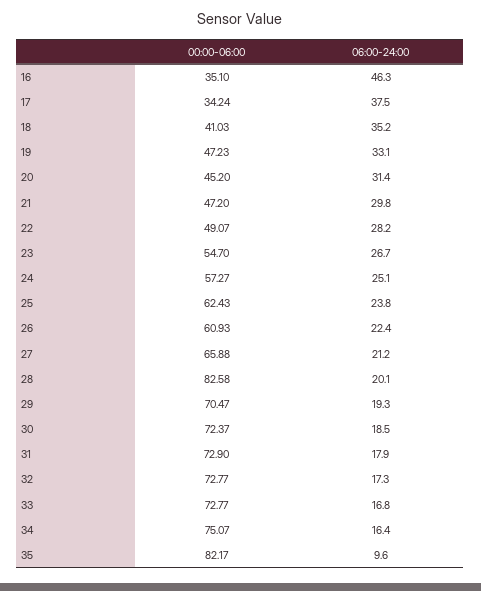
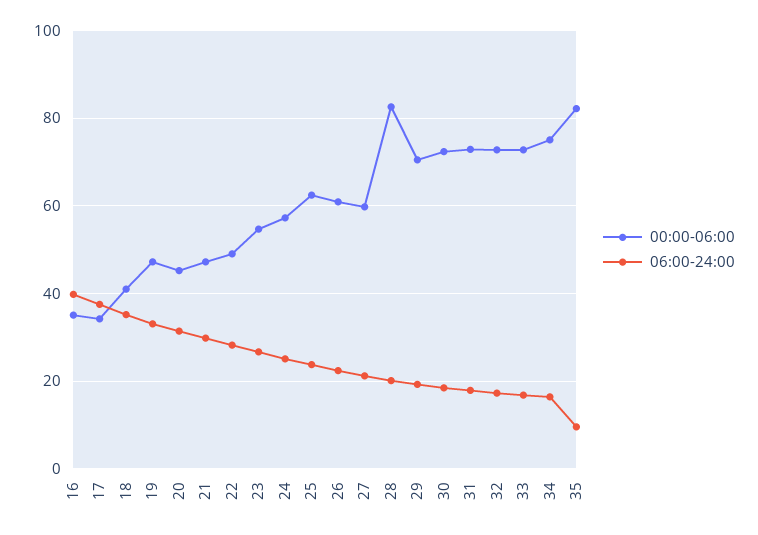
  {
    "00:00-06:00": {
      "16": 35.1,
      "17": 34.24,
      "18": 41.03,
      "19": 47.23,
      "20": 45.2,
      "21": 47.2,
      "22": 49.07,
      "23": 54.7,
      "24": 57.27,
      "25": 62.43,
      "26": 60.93,
-     "27": 65.88,
+     "27": 60,
      "28": 82.58,
      "29": 70.47,
      "30": 72.37,
      "31": 72.9,
      "32": 72.77,
      "33": 72.77,
      "34": 75.07,
      "35": 82.17
    },
    "06:00-24:00": {
-     "16": 46.3,
+     "16": 40,
      "17": 37.5,
      "18": 35.2,
      "19": 33.1,
      "20": 31.4,
      "21": 29.8,
      "22": 28.2,
      "23": 26.7,
      "24": 25.1,
      "25": 23.8,
      "26": 22.4,
      "27": 21.2,
      "28": 20.1,
      "29": 19.3,
      "30": 18.5,
      "31": 17.9,
      "32": 17.3,
      "33": 16.8,
      "34": 16.4,
      "35": 9.6
    }
  }

